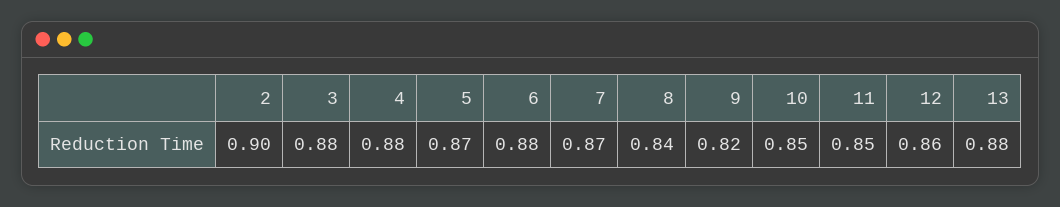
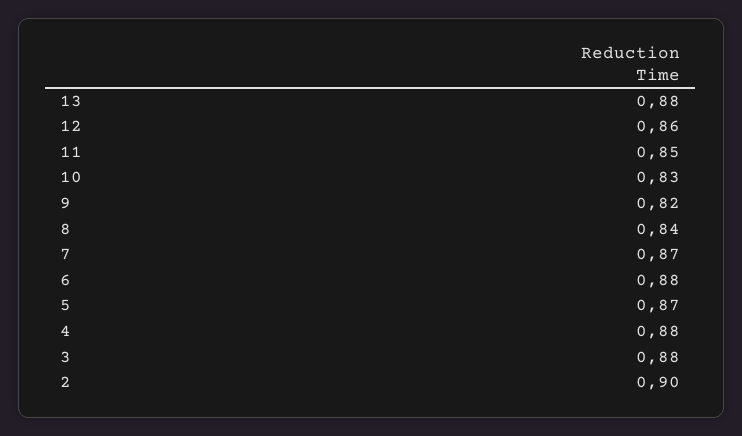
  {
    "2": 0.9,
    "3": 0.88,
    "4": 0.88,
    "5": 0.87,
    "6": 0.88,
    "7": 0.87,
    "8": 0.84,
    "9": 0.82,
-   "10": 0.85,
+   "10": 0.83,
    "11": 0.85,
    "12": 0.86,
    "13": 0.88
  }

